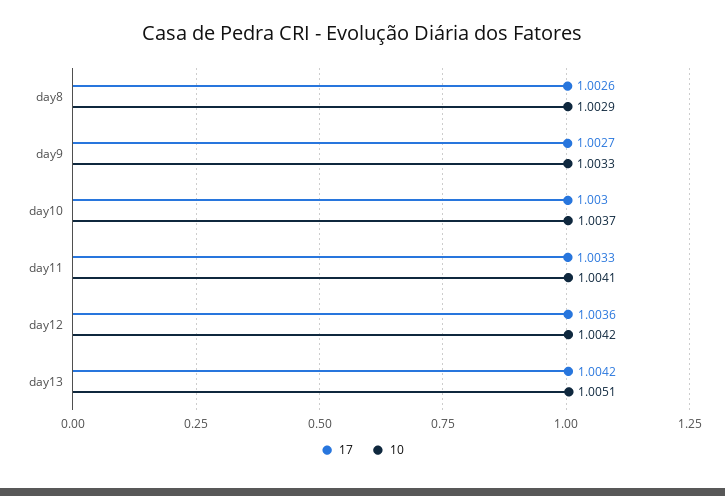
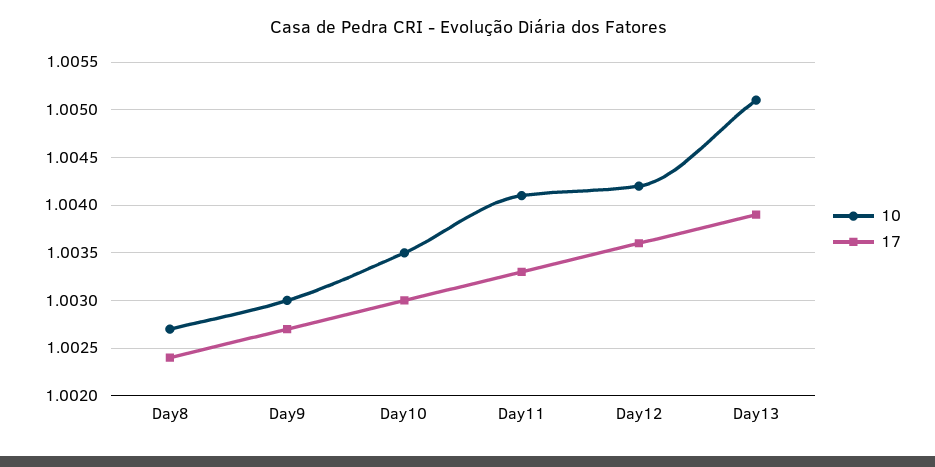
  {
    "17": {
-     "day8": 1.0026,
+     "day8": 1.0024,
      "day9": 1.0027,
      "day10": 1.003,
      "day11": 1.0033,
      "day12": 1.0036,
-     "day13": 1.0042
+     "day13": 1.0039
    },
    "10": {
-     "day8": 1.0029,
+     "day8": 1.0027,
-     "day9": 1.0033,
+     "day9": 1.003,
-     "day10": 1.0037,
+     "day10": 1.0035,
      "day11": 1.0041,
      "day12": 1.0042,
      "day13": 1.0051
    }
  }

